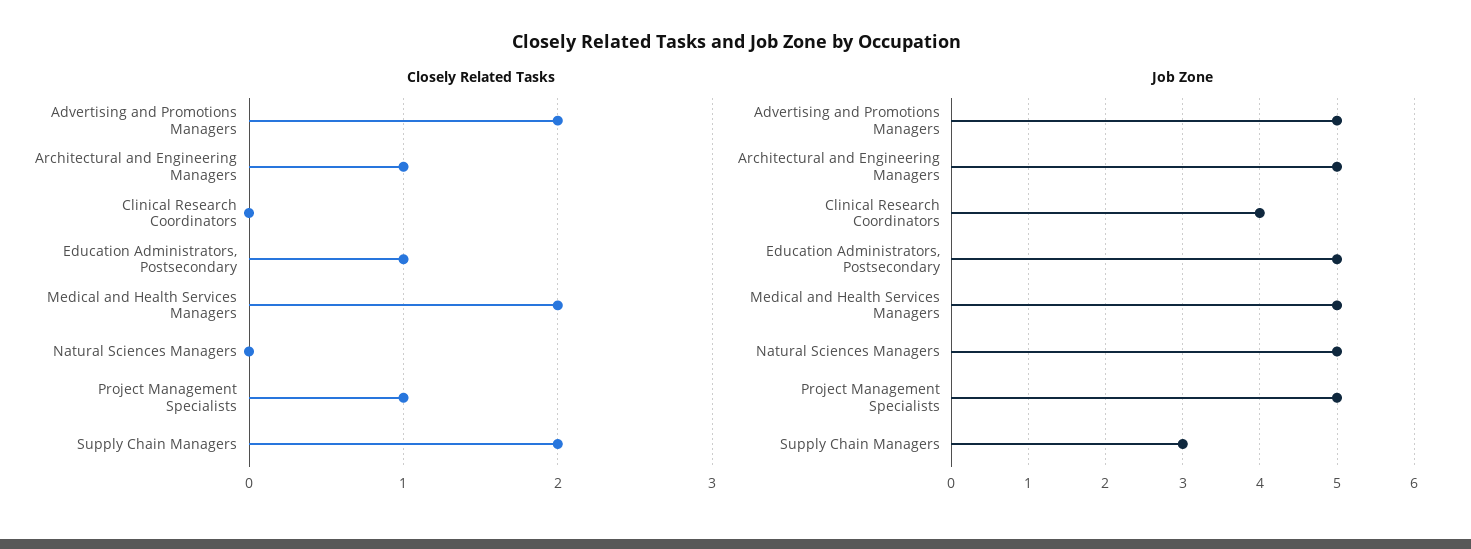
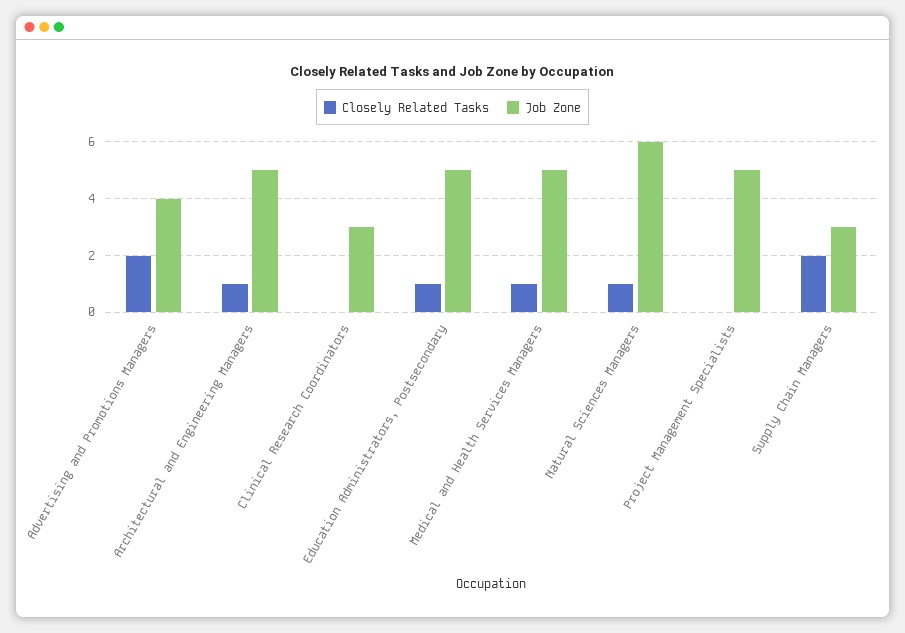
  {
    "Closely Related Tasks": {
      "Advertising and Promotions Managers": 2,
      "Architectural and Engineering Managers": 1,
      "Clinical Research Coordinators": 0,
      "Education Administrators, Postsecondary": 1,
-     "Medical and Health Services Managers": 2,
+     "Medical and Health Services Managers": 1,
-     "Natural Sciences Managers": 0,
+     "Natural Sciences Managers": 1,
-     "Project Management Specialists": 1,
+     "Project Management Specialists": 0,
      "Supply Chain Managers": 2
    },
    "Job Zone": {
-     "Advertising and Promotions Managers": 5,
+     "Advertising and Promotions Managers": 4,
      "Architectural and Engineering Managers": 5,
-     "Clinical Research Coordinators": 4,
+     "Clinical Research Coordinators": 3,
      "Education Administrators, Postsecondary": 5,
      "Medical and Health Services Managers": 5,
-     "Natural Sciences Managers": 5,
+     "Natural Sciences Managers": 6,
      "Project Management Specialists": 5,
      "Supply Chain Managers": 3
    }
  }

